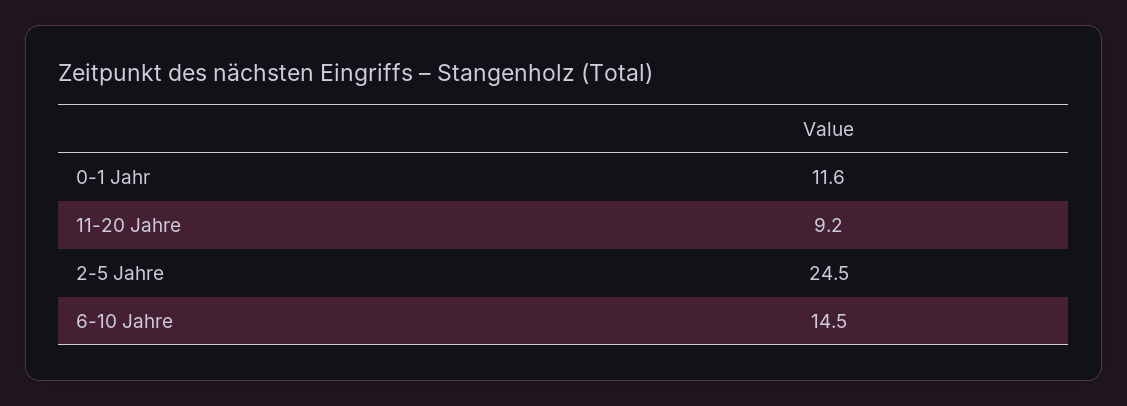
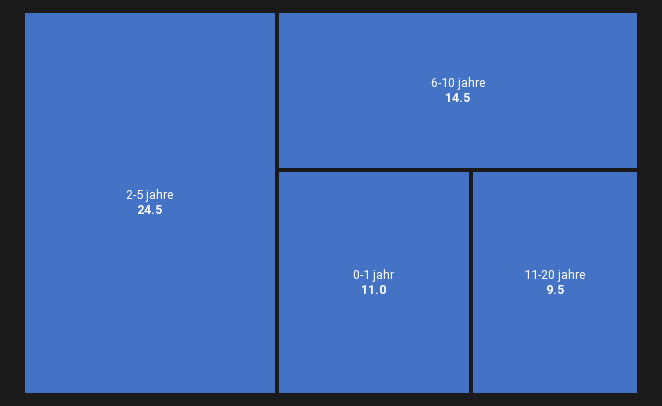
  {
-   "0-1 Jahr": 11.6,
+   "0-1 Jahr": 11,
-   "11-20 Jahre": 9.2,
+   "11-20 Jahre": 9.5,
    "2-5 Jahre": 24.5,
    "6-10 Jahre": 14.5
  }

